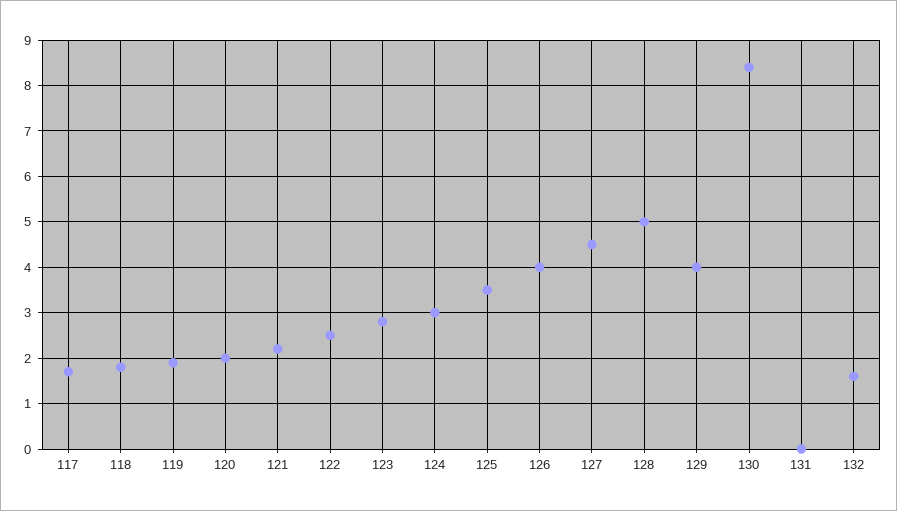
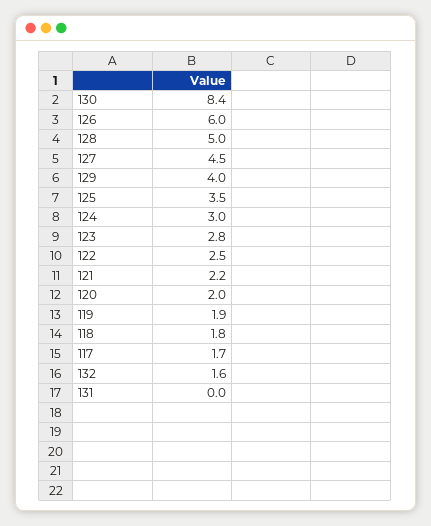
  {
    "117": 1.7,
    "118": 1.8,
    "119": 1.9,
    "120": 2,
    "121": 2.2,
    "122": 2.5,
    "123": 2.8,
    "124": 3,
    "125": 3.5,
-   "126": 4,
+   "126": 6,
    "127": 4.5,
    "128": 5,
    "129": 4,
    "130": 8.4,
    "131": 0,
    "132": 1.6
  }

